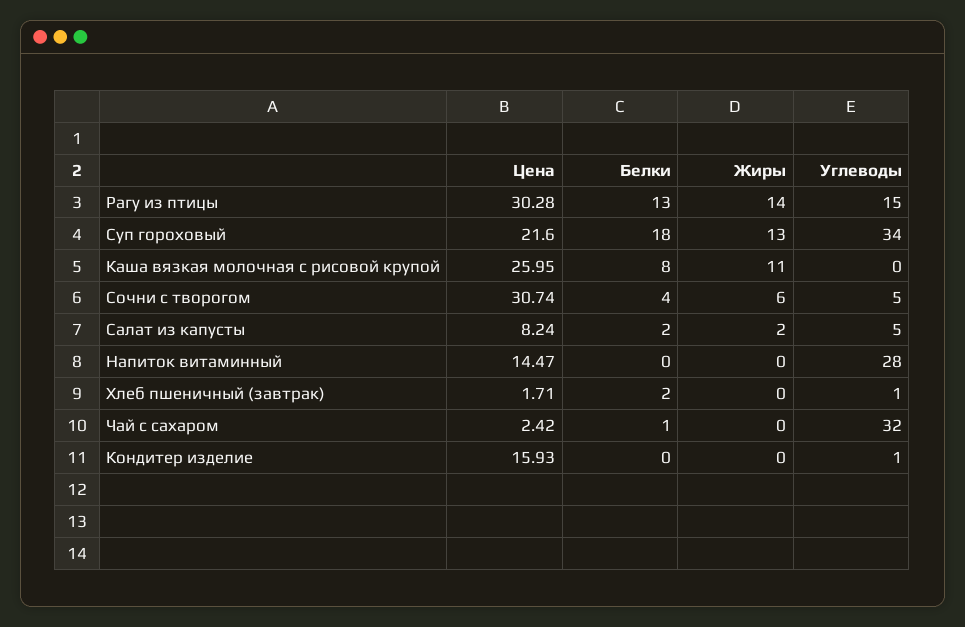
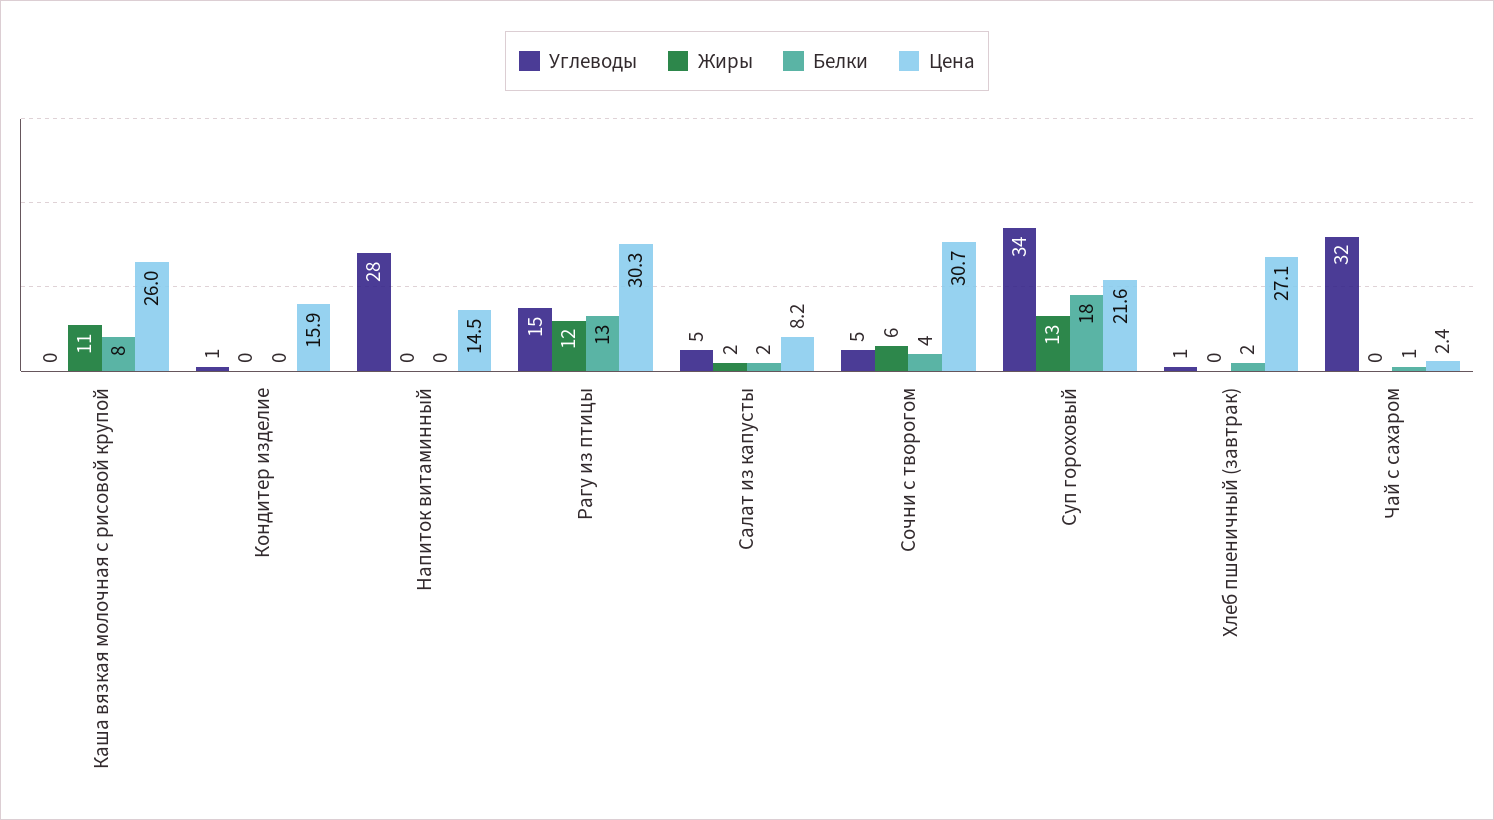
  {
    "Цена": {
      "Рагу из птицы": 30.28,
      "Суп гороховый": 21.6,
      "Каша вязкая молочная с рисовой крупой": 25.95,
      "Сочни с творогом": 30.74,
      "Салат из капусты": 8.24,
      "Напиток витаминный": 14.47,
-     "Хлеб пшеничный (завтрак)": 1.71,
+     "Хлеб пшеничный (завтрак)": 27.1,
      "Чай с сахаром": 2.42,
      "Кондитер изделие": 15.93
    },
    "Белки": {
      "Рагу из птицы": 13,
      "Суп гороховый": 18,
      "Каша вязкая молочная с рисовой крупой": 8,
      "Сочни с творогом": 4,
      "Салат из капусты": 2,
      "Напиток витаминный": 0,
      "Хлеб пшеничный (завтрак)": 2,
      "Чай с сахаром": 1,
      "Кондитер изделие": 0
    },
    "Жиры": {
-     "Рагу из птицы": 14,
+     "Рагу из птицы": 12,
      "Суп гороховый": 13,
      "Каша вязкая молочная с рисовой крупой": 11,
      "Сочни с творогом": 6,
      "Салат из капусты": 2,
      "Напиток витаминный": 0,
      "Хлеб пшеничный (завтрак)": 0,
      "Чай с сахаром": 0,
      "Кондитер изделие": 0
    },
    "Углеводы": {
      "Рагу из птицы": 15,
      "Суп гороховый": 34,
      "Каша вязкая молочная с рисовой крупой": 0,
      "Сочни с творогом": 5,
      "Салат из капусты": 5,
      "Напиток витаминный": 28,
      "Хлеб пшеничный (завтрак)": 1,
      "Чай с сахаром": 32,
      "Кондитер изделие": 1
    }
  }

